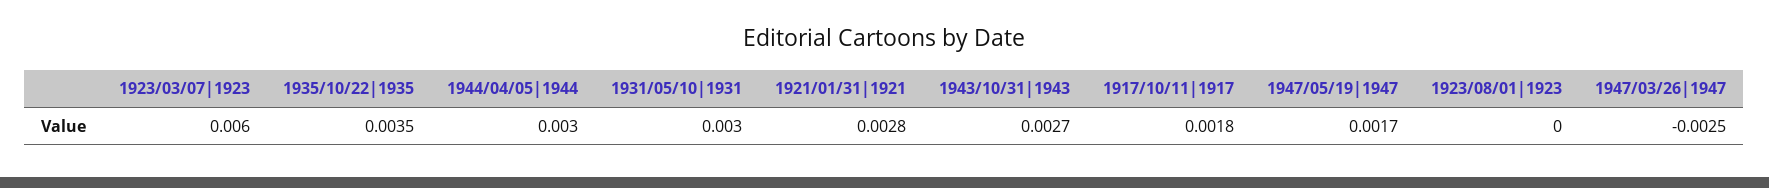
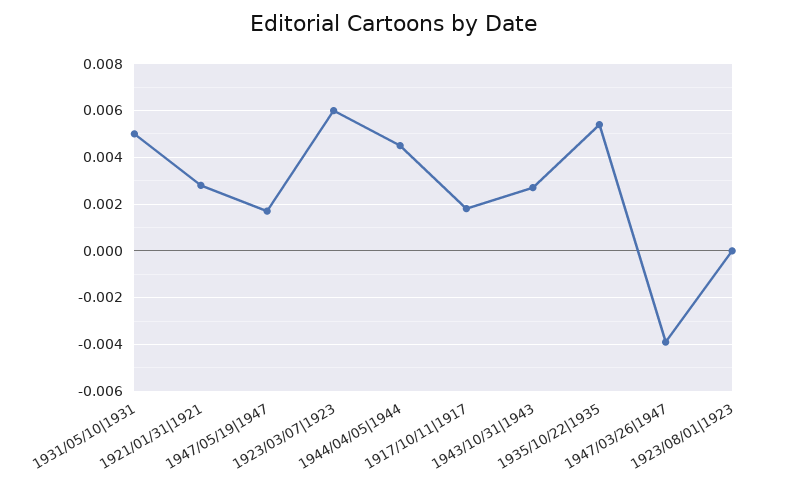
  {
    "1923/03/07|1923": 0.006,
-   "1935/10/22|1935": 0.0035,
+   "1935/10/22|1935": 0.0055,
-   "1944/04/05|1944": 0.003,
+   "1944/04/05|1944": 0.0045,
-   "1931/05/10|1931": 0.003,
+   "1931/05/10|1931": 0.005,
    "1921/01/31|1921": 0.0028,
    "1943/10/31|1943": 0.0027,
    "1917/10/11|1917": 0.0018,
    "1947/05/19|1947": 0.0017,
    "1923/08/01|1923": 0,
-   "1947/03/26|1947": -0.0025
+   "1947/03/26|1947": -0.004
  }

